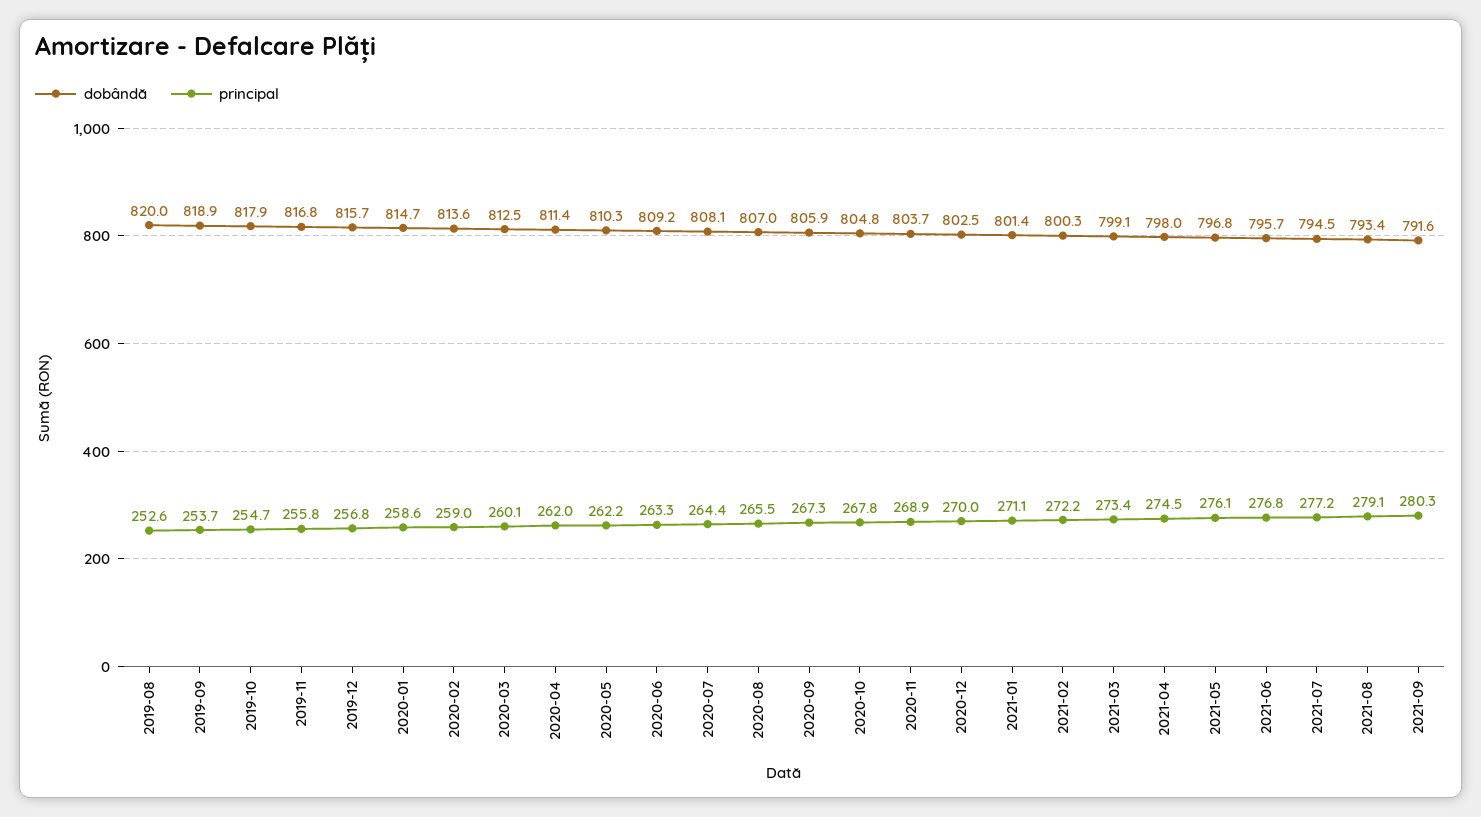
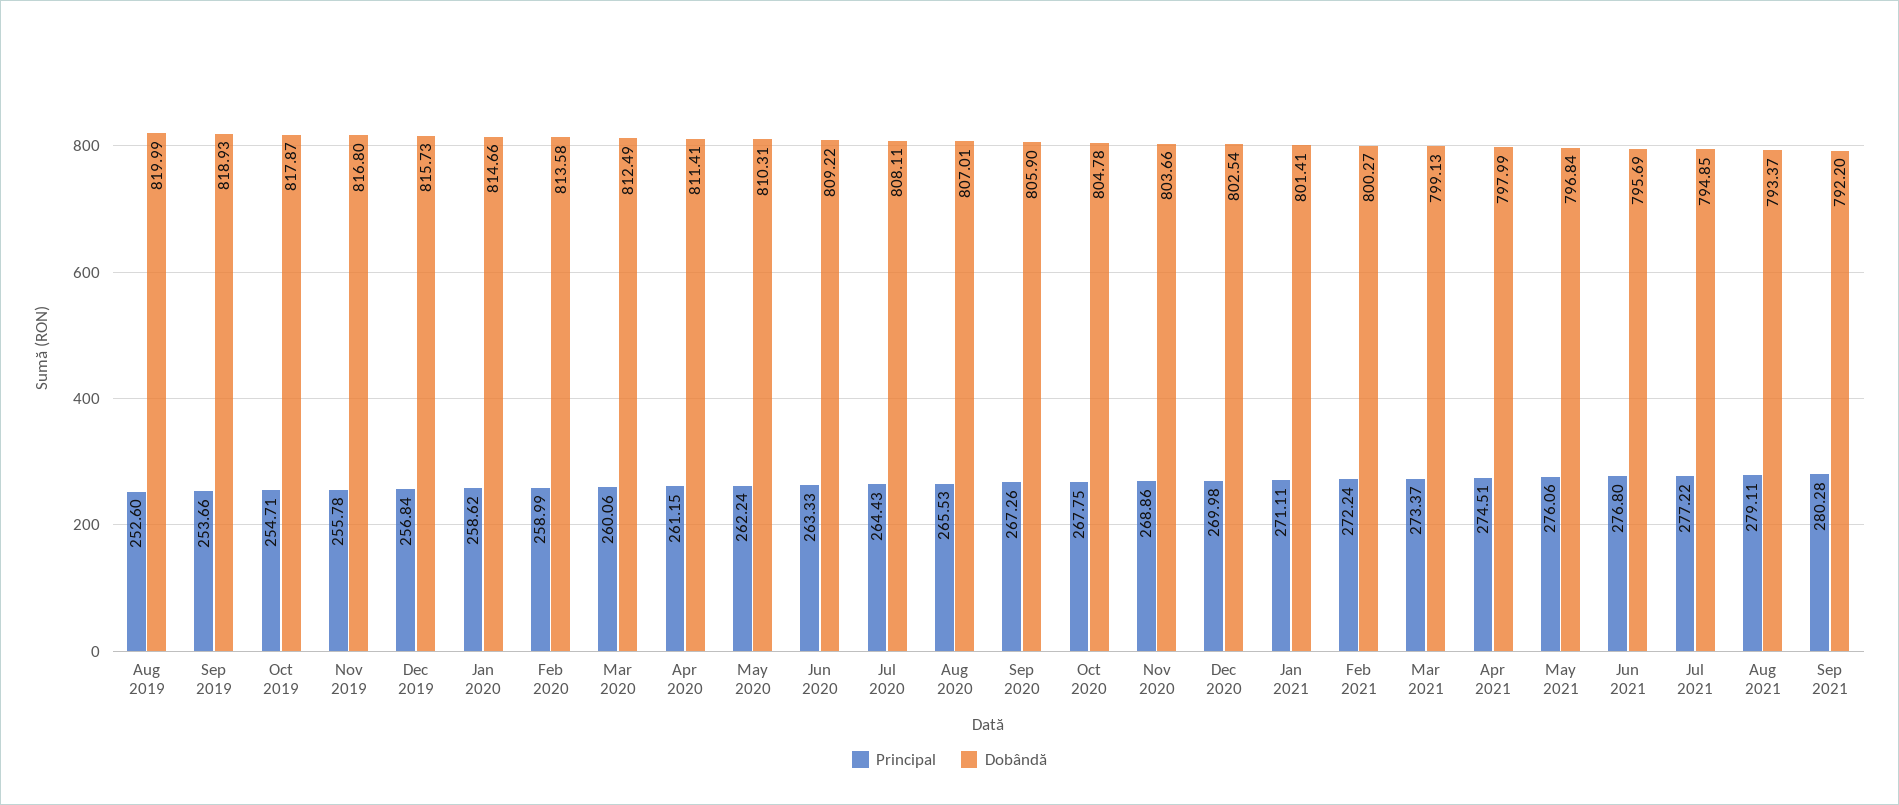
  {
    "dobândă": {
      "2019-08": 819.99,
      "2019-09": 818.93,
      "2019-10": 817.87,
      "2019-11": 816.8,
      "2019-12": 815.73,
      "2020-01": 814.66,
      "2020-02": 813.58,
      "2020-03": 812.49,
      "2020-04": 811.41,
      "2020-05": 810.31,
      "2020-06": 809.22,
      "2020-07": 808.11,
      "2020-08": 807.01,
      "2020-09": 805.9,
      "2020-10": 804.78,
      "2020-11": 803.66,
      "2020-12": 802.54,
      "2021-01": 801.41,
      "2021-02": 800.27,
      "2021-03": 799.13,
      "2021-04": 797.99,
      "2021-05": 796.84,
      "2021-06": 795.69,
-     "2021-07": 794.5,
+     "2021-07": 794.85,
      "2021-08": 793.37,
-     "2021-09": 791.6
+     "2021-09": 792.2
    },
    "principal": {
      "2019-08": 252.6,
      "2019-09": 253.66,
      "2019-10": 254.71,
      "2019-11": 255.78,
      "2019-12": 256.84,
      "2020-01": 258.62,
      "2020-02": 258.99,
      "2020-03": 260.06,
-     "2020-04": 262,
+     "2020-04": 261.15,
      "2020-05": 262.24,
      "2020-06": 263.33,
      "2020-07": 264.43,
      "2020-08": 265.53,
      "2020-09": 267.26,
      "2020-10": 267.75,
      "2020-11": 268.86,
      "2020-12": 269.98,
      "2021-01": 271.11,
      "2021-02": 272.24,
      "2021-03": 273.37,
      "2021-04": 274.51,
      "2021-05": 276.06,
      "2021-06": 276.8,
      "2021-07": 277.22,
      "2021-08": 279.11,
      "2021-09": 280.28
    }
  }

